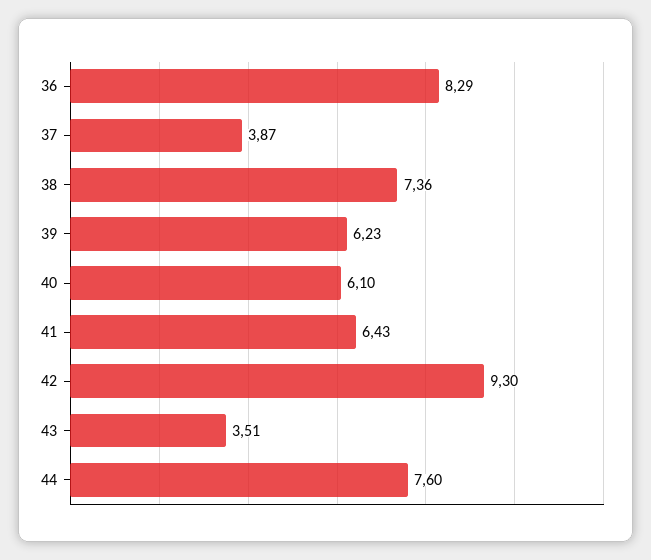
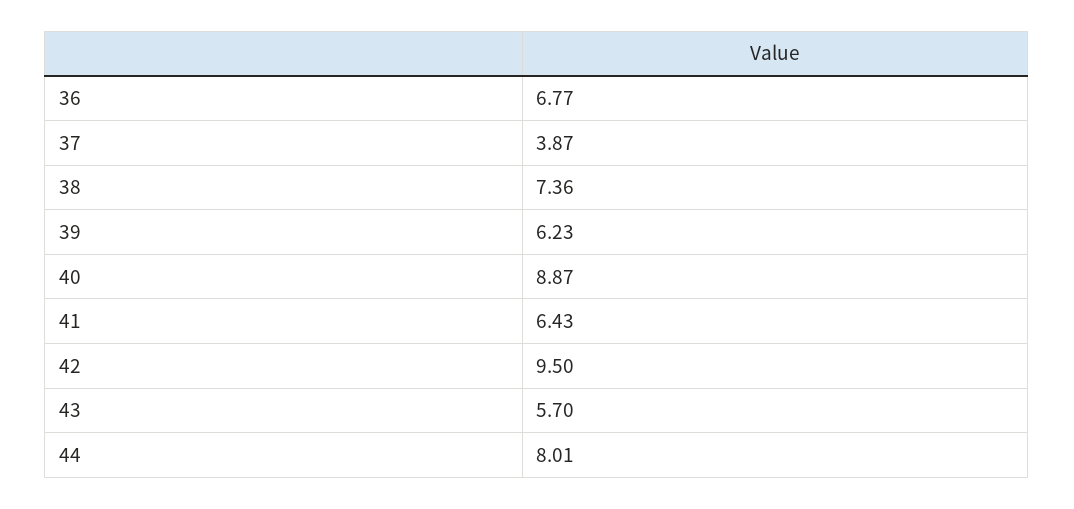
  {
-   "36": 8.29,
+   "36": 6.77,
    "37": 3.87,
    "38": 7.36,
    "39": 6.23,
-   "40": 6.1,
+   "40": 8.87,
    "41": 6.43,
-   "42": 9.3,
+   "42": 9.5,
-   "43": 3.51,
+   "43": 5.7,
-   "44": 7.6
+   "44": 8.01
  }

